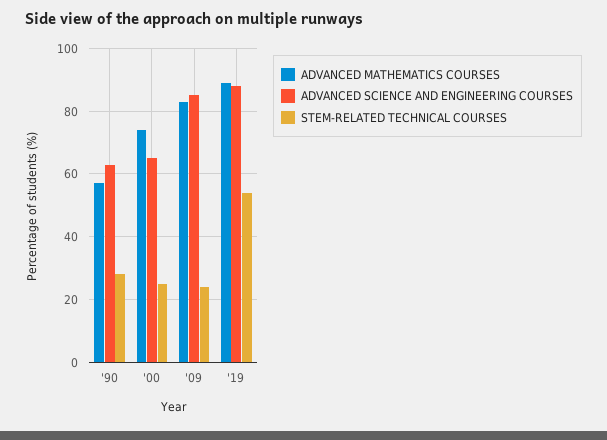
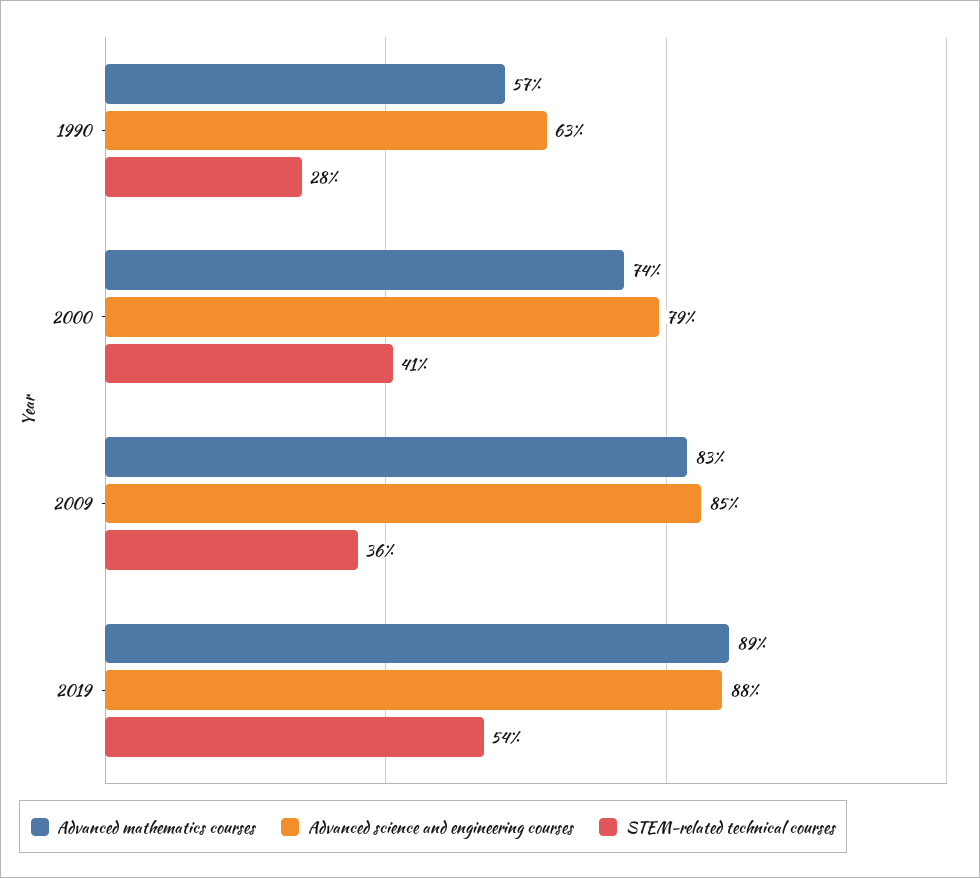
  {
    "ADVANCED MATHEMATICS COURSES": {
      "'90": 57,
      "'00": 74,
      "'09": 83,
      "'19": 89
    },
    "ADVANCED SCIENCE AND ENGINEERING COURSES": {
      "'90": 63,
-     "'00": 65,
+     "'00": 79,
      "'09": 85,
      "'19": 88
    },
    "STEM-RELATED TECHNICAL COURSES": {
      "'90": 28,
-     "'00": 25,
+     "'00": 41,
-     "'09": 25,
+     "'09": 36,
      "'19": 54
    }
  }

